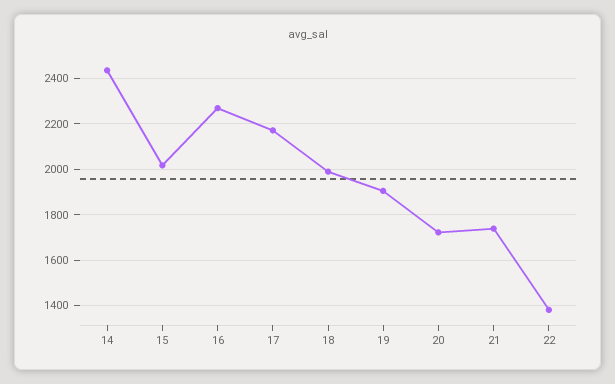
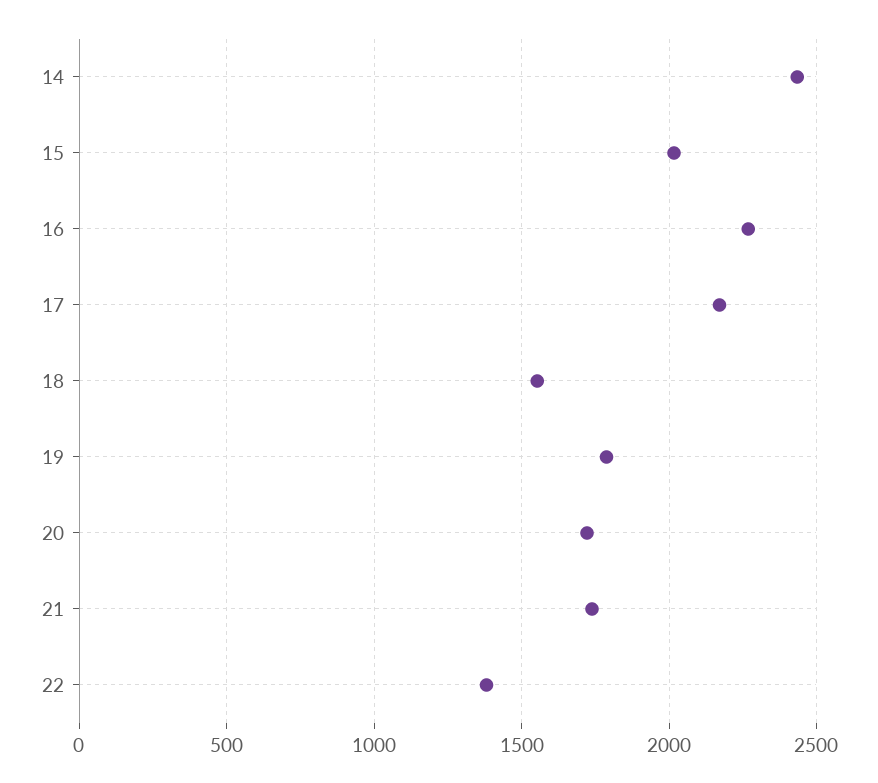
  {
    "14": 2450,
    "15": 2000,
    "16": 2250,
    "17": 2150,
-   "18": 2000,
+   "18": 1550,
-   "19": 1900,
+   "19": 1800,
    "20": 1700,
    "21": 1750,
    "22": 1400
  }

